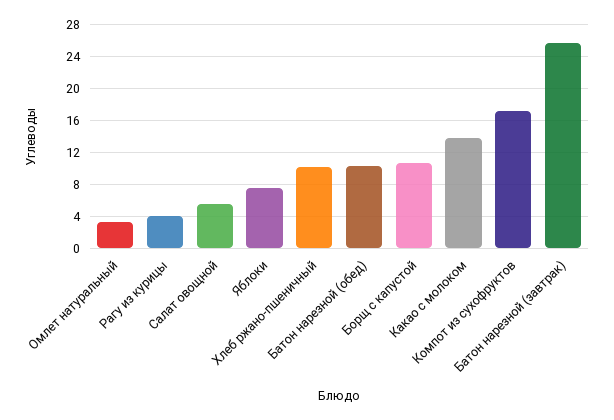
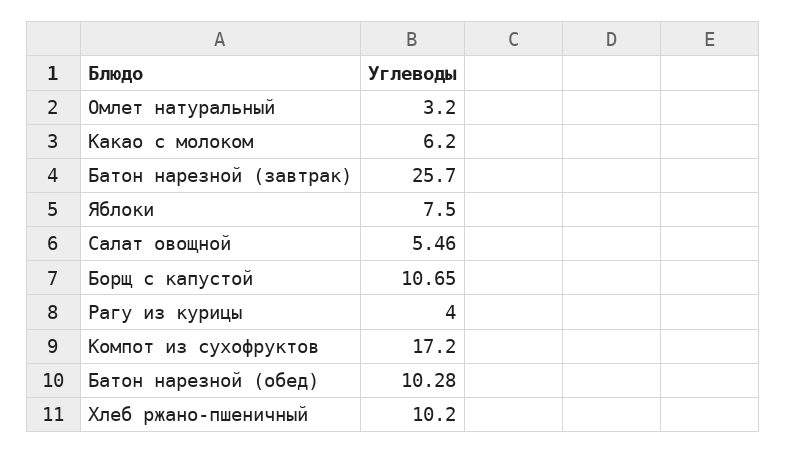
  {
    "Омлет натуральный": 3.2,
    "Рагу из курицы": 4,
    "Салат овощной": 5.46,
    "Яблоки": 7.5,
    "Хлеб ржано-пшеничный": 10.2,
    "Батон нарезной (обед)": 10.28,
    "Борщ с капустой": 10.65,
-   "Какао с молоком": 14,
+   "Какао с молоком": 6.2,
    "Компот из сухофруктов": 17.2,
    "Батон нарезной (завтрак)": 25.7
  }

